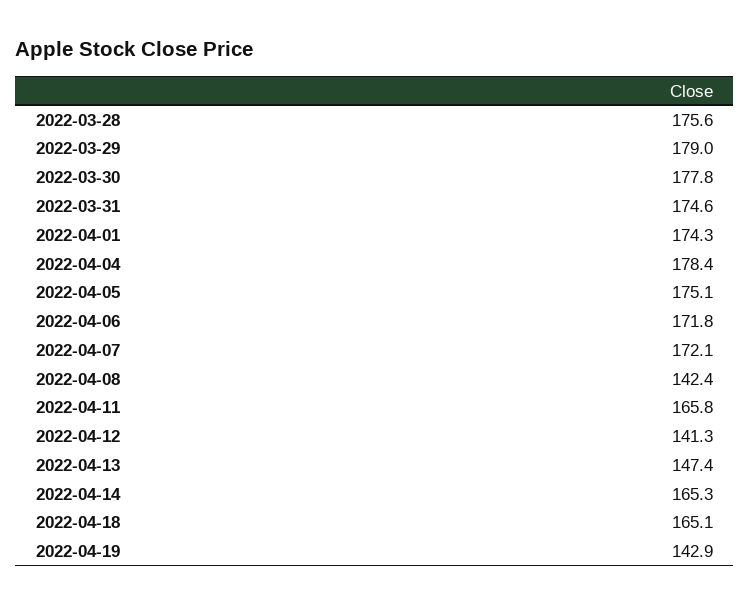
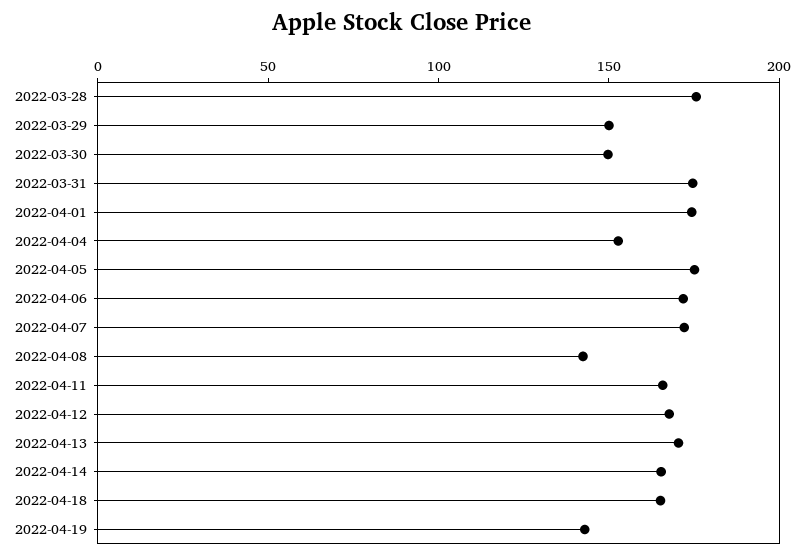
  {
    "2022-03-28": 175.6,
-   "2022-03-29": 179,
+   "2022-03-29": 150,
-   "2022-03-30": 177.8,
+   "2022-03-30": 150,
    "2022-03-31": 174.6,
    "2022-04-01": 174.3,
-   "2022-04-04": 178.4,
+   "2022-04-04": 150,
    "2022-04-05": 175.1,
    "2022-04-06": 171.8,
    "2022-04-07": 172.1,
    "2022-04-08": 142.4,
    "2022-04-11": 165.8,
-   "2022-04-12": 141.3,
+   "2022-04-12": 170,
-   "2022-04-13": 147.4,
+   "2022-04-13": 170,
    "2022-04-14": 165.3,
    "2022-04-18": 165.1,
    "2022-04-19": 142.9
  }

